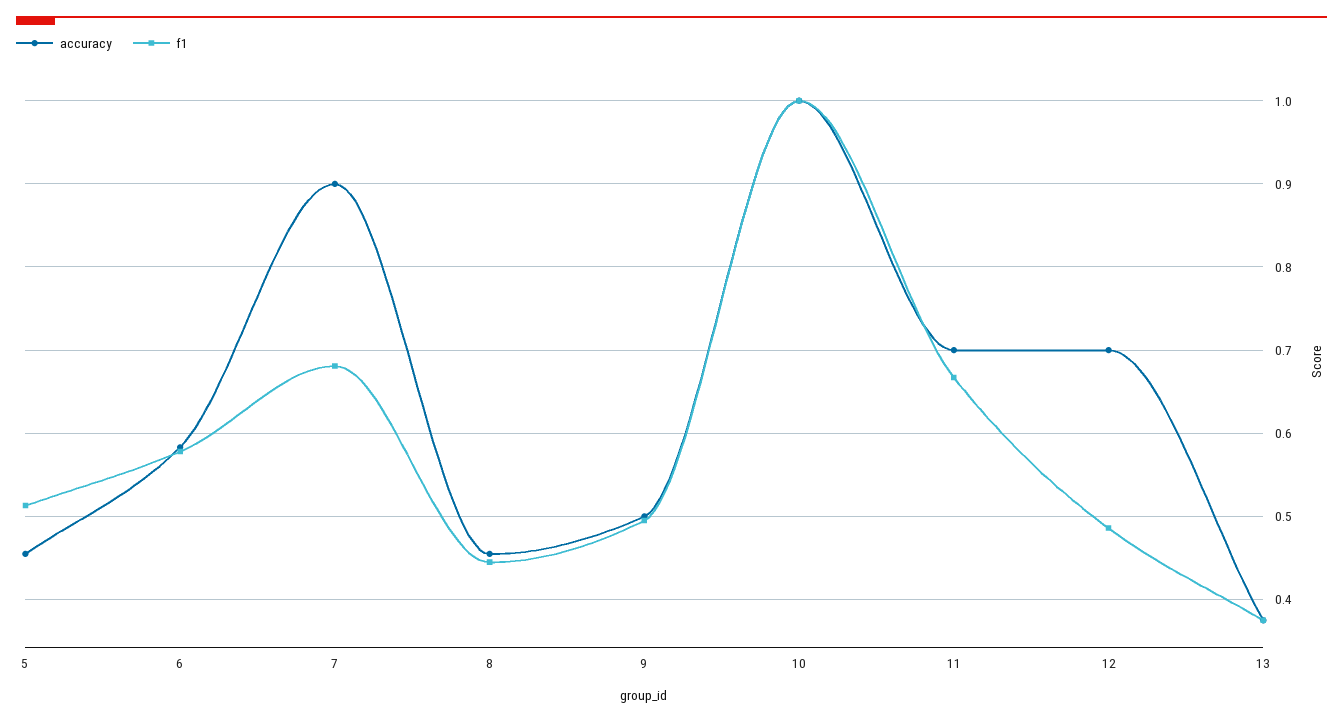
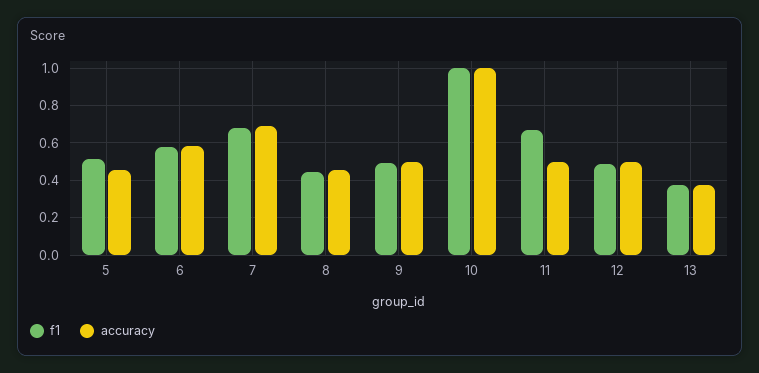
  {
    "accuracy": {
      "5": 0.46,
      "6": 0.58,
-     "7": 0.9,
+     "7": 0.7,
      "8": 0.46,
      "9": 0.5,
      "10": 1,
-     "11": 0.7,
+     "11": 0.5,
-     "12": 0.7,
+     "12": 0.5,
      "13": 0.38
    },
    "f1": {
      "5": 0.51,
      "6": 0.58,
      "7": 0.68,
      "8": 0.45,
      "9": 0.5,
      "10": 1,
      "11": 0.67,
      "12": 0.49,
      "13": 0.38
    }
  }

